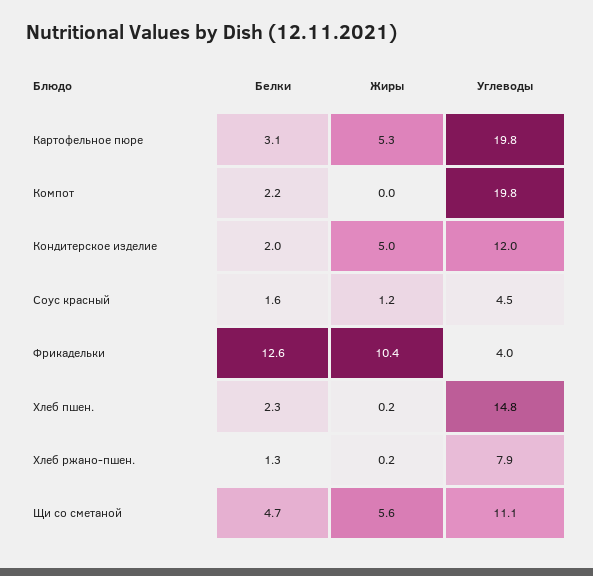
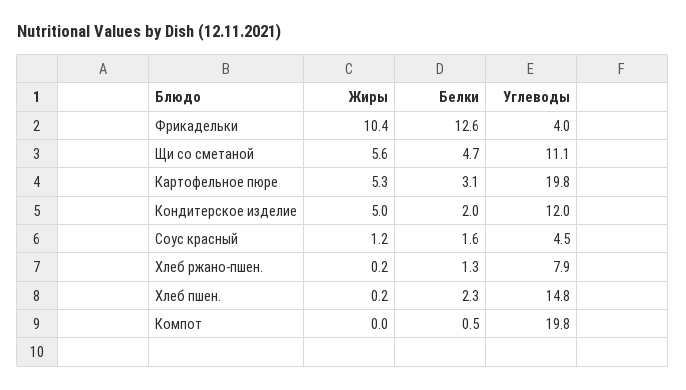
  {
    "Белки": {
      "Картофельное пюре": 3.1,
-     "Компот": 2.2,
+     "Компот": 0.5,
      "Кондитерское изделие": 2,
      "Соус красный": 1.6,
      "Фрикадельки": 12.6,
      "Хлеб пшен.": 2.3,
      "Хлеб ржано-пшен.": 1.3,
      "Щи со сметаной": 4.7
    },
    "Жиры": {
      "Картофельное пюре": 5.3,
      "Компот": 0,
      "Кондитерское изделие": 5,
      "Соус красный": 1.2,
      "Фрикадельки": 10.4,
      "Хлеб пшен.": 0.2,
      "Хлеб ржано-пшен.": 0.2,
      "Щи со сметаной": 5.6
    },
    "Углеводы": {
      "Картофельное пюре": 19.8,
      "Компот": 19.8,
      "Кондитерское изделие": 12,
      "Соус красный": 4.5,
      "Фрикадельки": 4,
      "Хлеб пшен.": 14.8,
      "Хлеб ржано-пшен.": 7.9,
      "Щи со сметаной": 11.1
    }
  }

